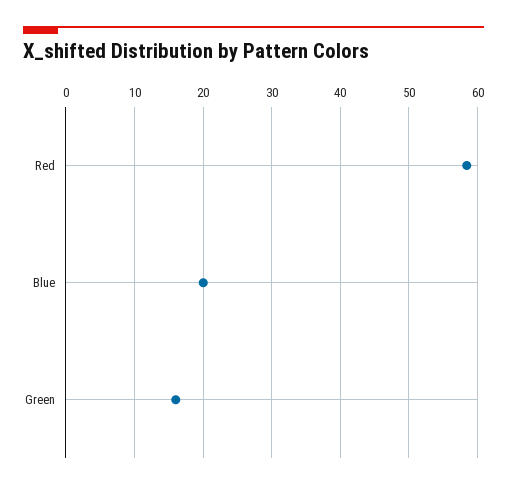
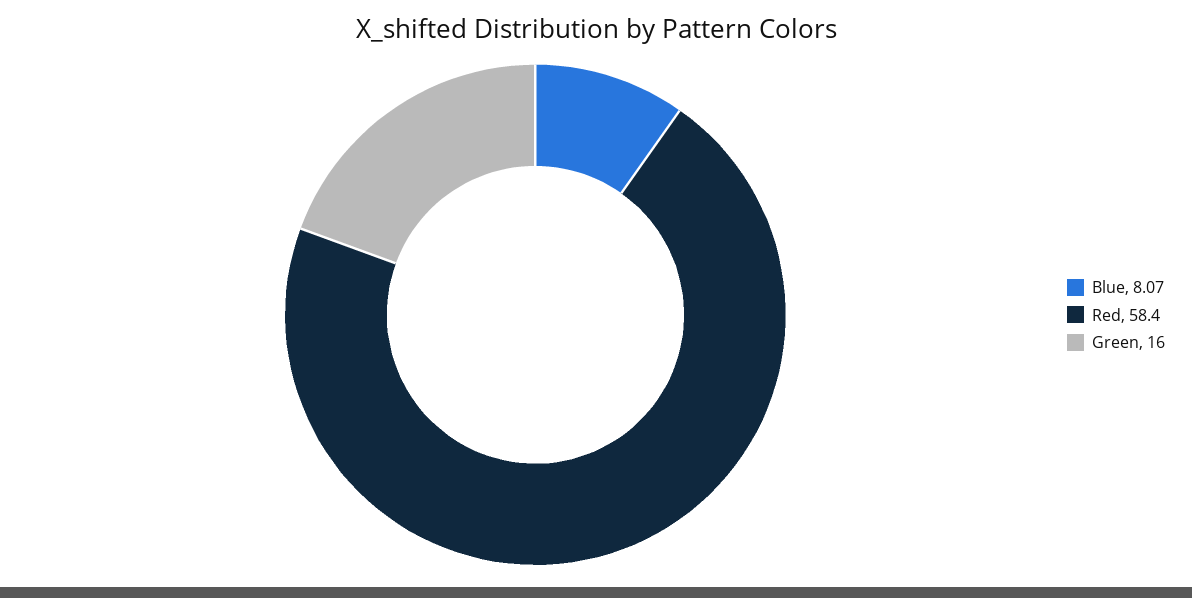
  {
    "Red": 58.4,
-   "Blue": 20,
+   "Blue": 8.07,
    "Green": 16
  }

